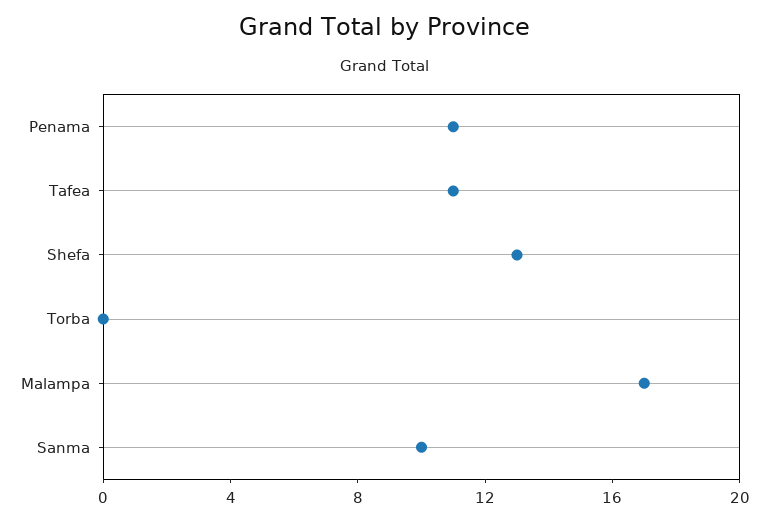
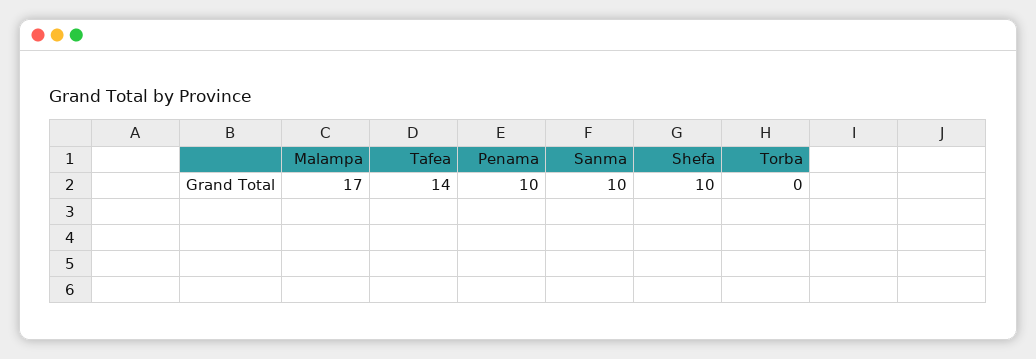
  {
-   "Penama": 11,
+   "Penama": 10,
-   "Tafea": 11,
+   "Tafea": 14,
-   "Shefa": 13,
+   "Shefa": 10,
    "Torba": 0,
    "Malampa": 17,
    "Sanma": 10
  }

